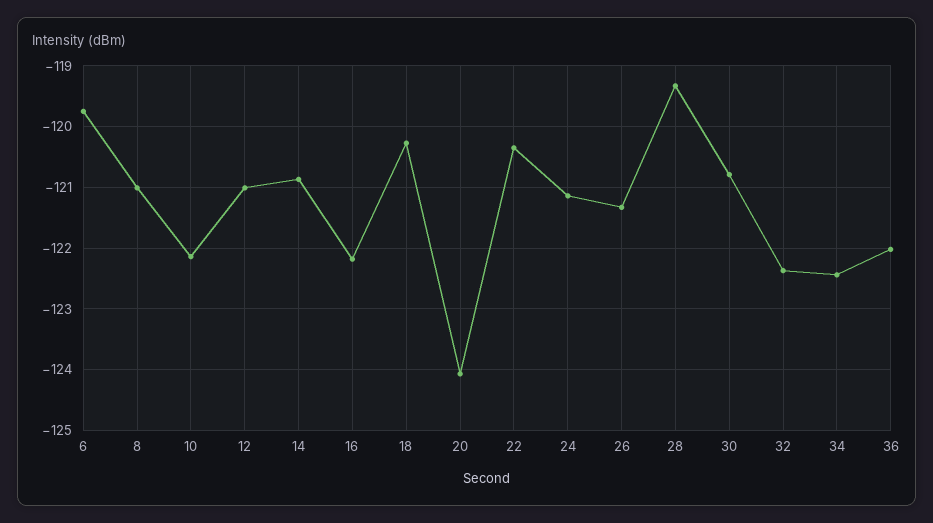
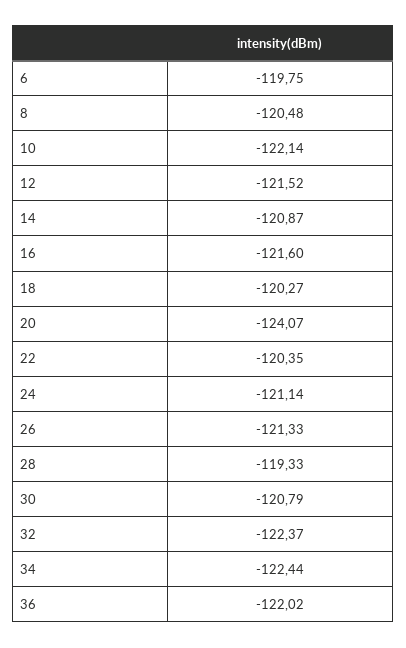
  {
    "6": -119.75,
-   "8": -121,
+   "8": -120.48,
    "10": -122.14,
-   "12": -121,
+   "12": -121.52,
    "14": -120.87,
-   "16": -122.2,
+   "16": -121.6,
    "18": -120.27,
    "20": -124.07,
    "22": -120.35,
    "24": -121.14,
    "26": -121.33,
    "28": -119.33,
    "30": -120.79,
    "32": -122.37,
    "34": -122.44,
    "36": -122.02
  }

